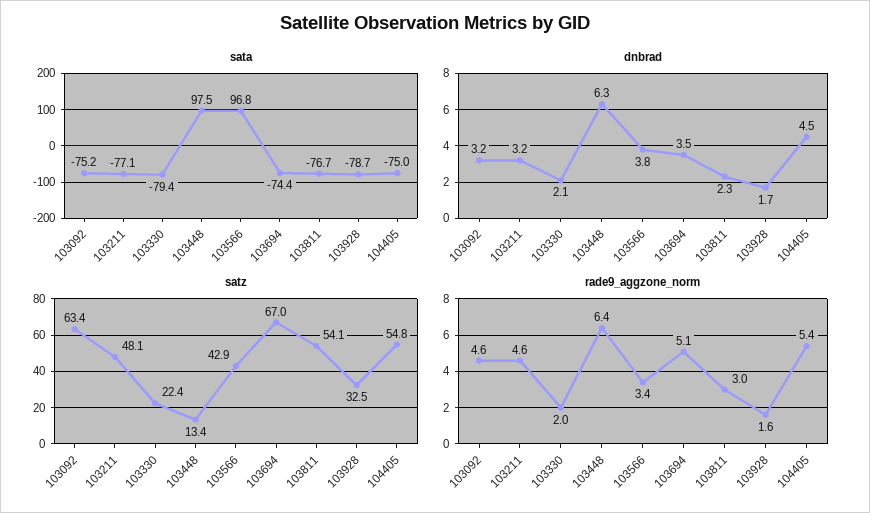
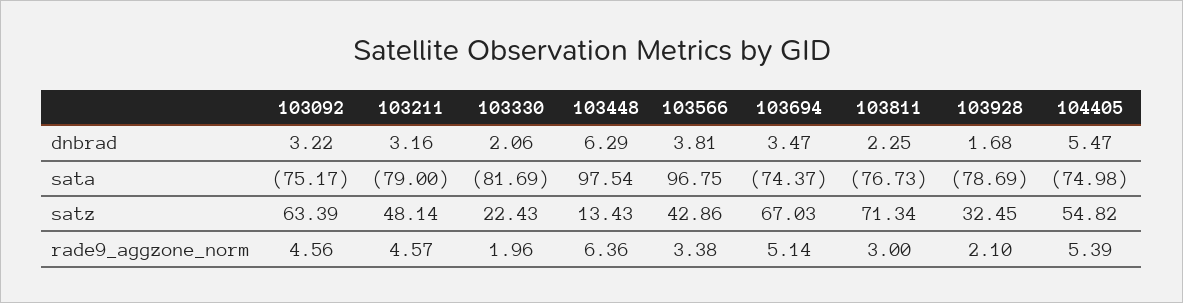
  {
    "sata": {
      "103092": -75.17,
-     "103211": -77.1,
+     "103211": -79,
-     "103330": -79.4,
+     "103330": -81.69,
      "103448": 97.54,
      "103566": 96.75,
      "103694": -74.37,
      "103811": -76.73,
      "103928": -78.69,
      "104405": -74.98
    },
    "dnbrad": {
      "103092": 3.22,
      "103211": 3.16,
      "103330": 2.06,
      "103448": 6.29,
      "103566": 3.81,
      "103694": 3.47,
      "103811": 2.25,
      "103928": 1.68,
-     "104405": 4.5
+     "104405": 5.47
    },
    "satz": {
      "103092": 63.39,
      "103211": 48.14,
      "103330": 22.43,
      "103448": 13.43,
      "103566": 42.86,
      "103694": 67.03,
-     "103811": 54.1,
+     "103811": 71.34,
      "103928": 32.45,
      "104405": 54.82
    },
    "rade9_aggzone_norm": {
      "103092": 4.56,
      "103211": 4.57,
      "103330": 1.96,
      "103448": 6.36,
      "103566": 3.38,
      "103694": 5.14,
      "103811": 3,
-     "103928": 1.6,
+     "103928": 2.1,
      "104405": 5.39
    }
  }

